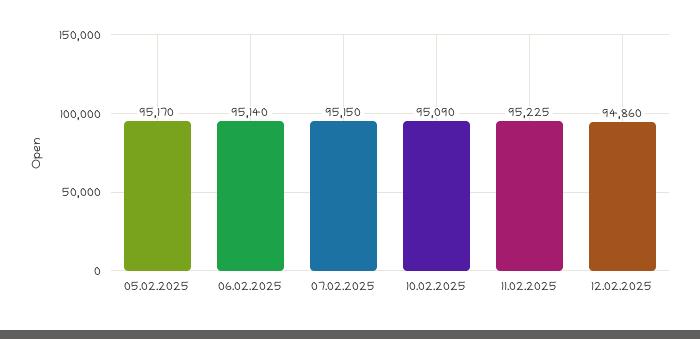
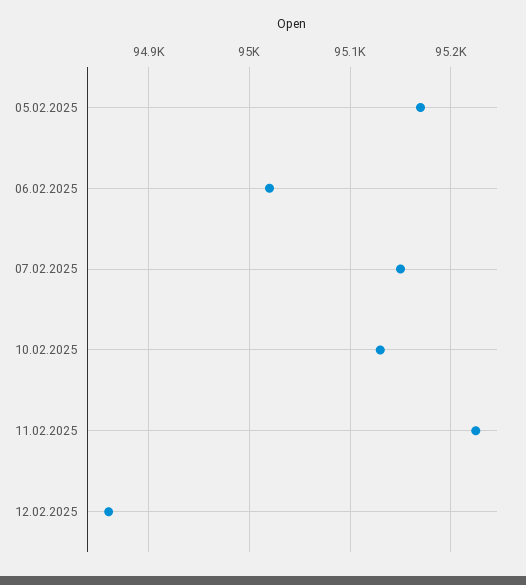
  {
    "05.02.2025": 95170,
-   "06.02.2025": 95140,
+   "06.02.2025": 95020,
    "07.02.2025": 95150,
-   "10.02.2025": 95090,
+   "10.02.2025": 95130,
    "11.02.2025": 95225,
    "12.02.2025": 94860
  }

